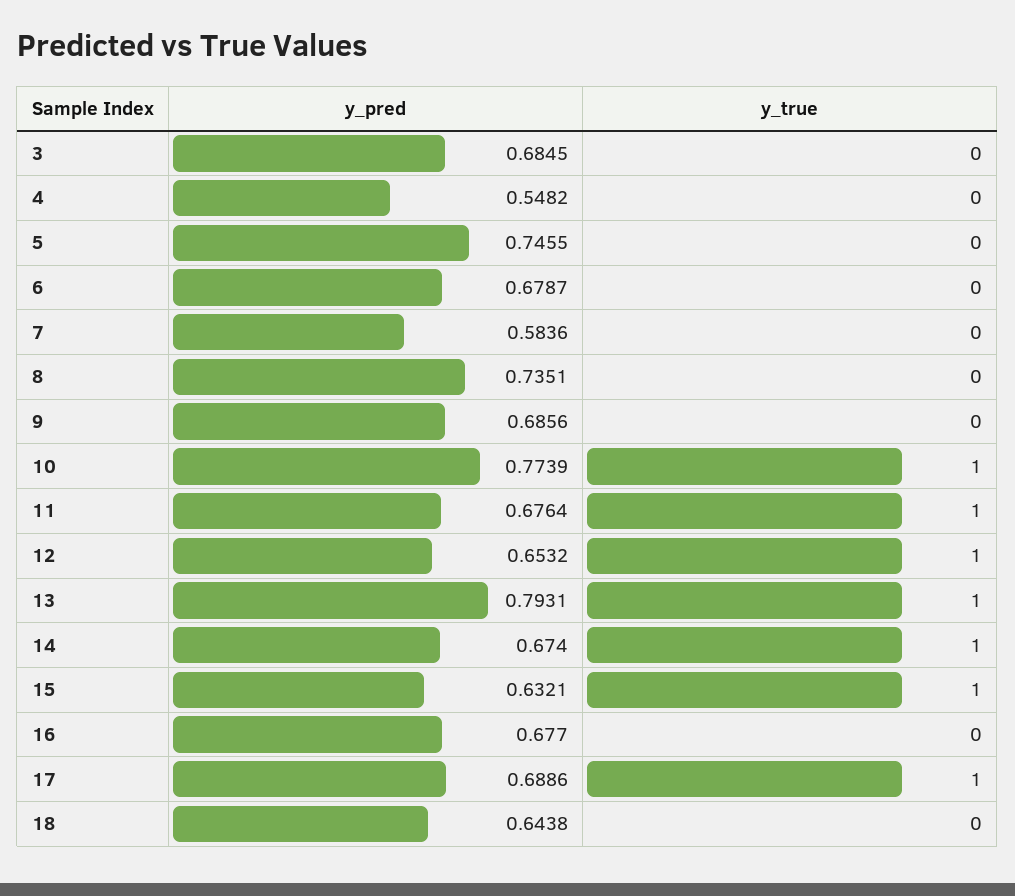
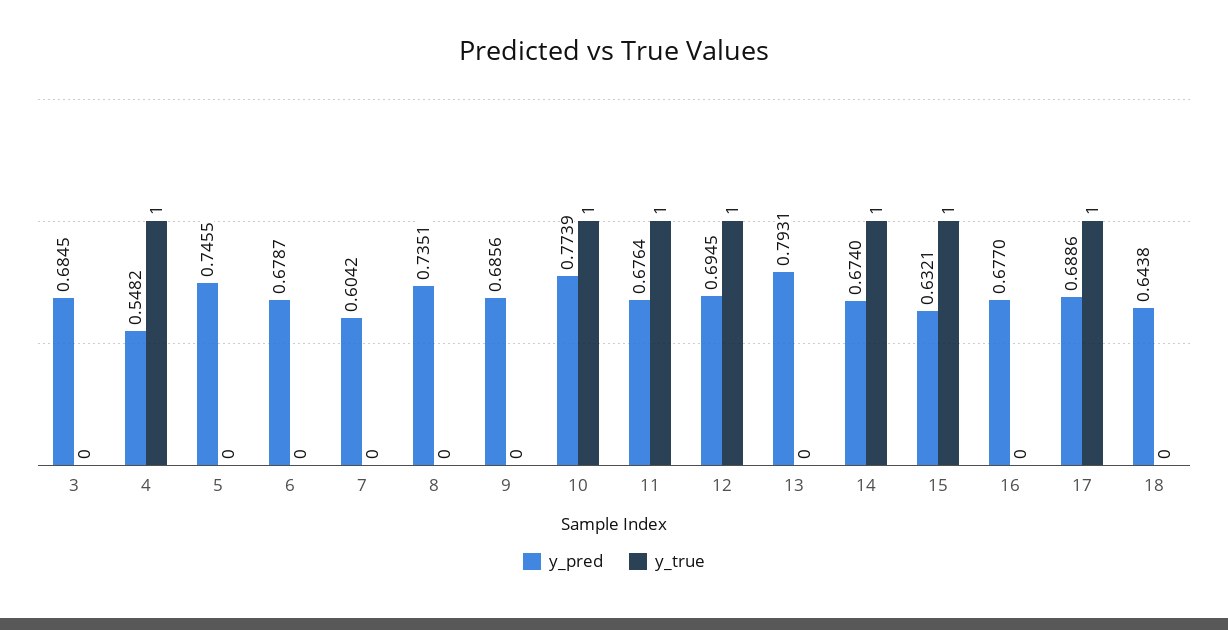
  {
    "y_pred": {
      "3": 0.6845,
      "4": 0.5482,
      "5": 0.7455,
      "6": 0.6787,
-     "7": 0.5836,
+     "7": 0.6042,
      "8": 0.7351,
      "9": 0.6856,
      "10": 0.7739,
      "11": 0.6764,
-     "12": 0.6532,
+     "12": 0.6945,
      "13": 0.7931,
      "14": 0.674,
      "15": 0.6321,
      "16": 0.677,
      "17": 0.6886,
      "18": 0.6438
    },
    "y_true": {
      "3": 0,
-     "4": 0,
+     "4": 1,
      "5": 0,
      "6": 0,
      "7": 0,
      "8": 0,
      "9": 0,
      "10": 1,
      "11": 1,
      "12": 1,
-     "13": 1,
+     "13": 0,
      "14": 1,
      "15": 1,
      "16": 0,
      "17": 1,
      "18": 0
    }
  }

